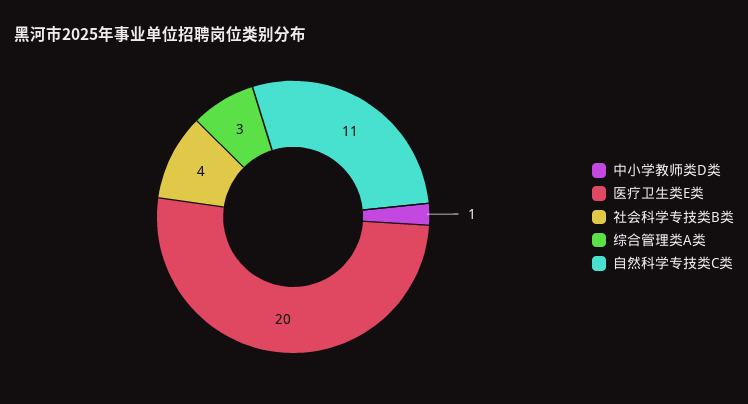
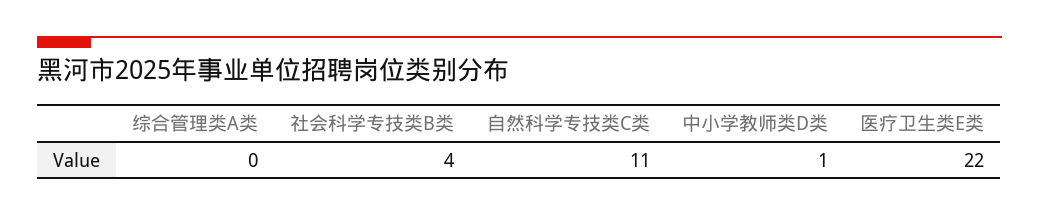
  {
    "中小学教师类D类": 1,
-   "医疗卫生类E类": 20,
+   "医疗卫生类E类": 22,
    "社会科学专技类B类": 4,
-   "综合管理类A类": 3,
+   "综合管理类A类": 0,
    "自然科学专技类C类": 11
  }

